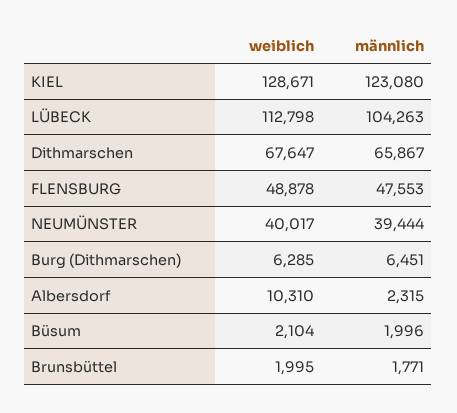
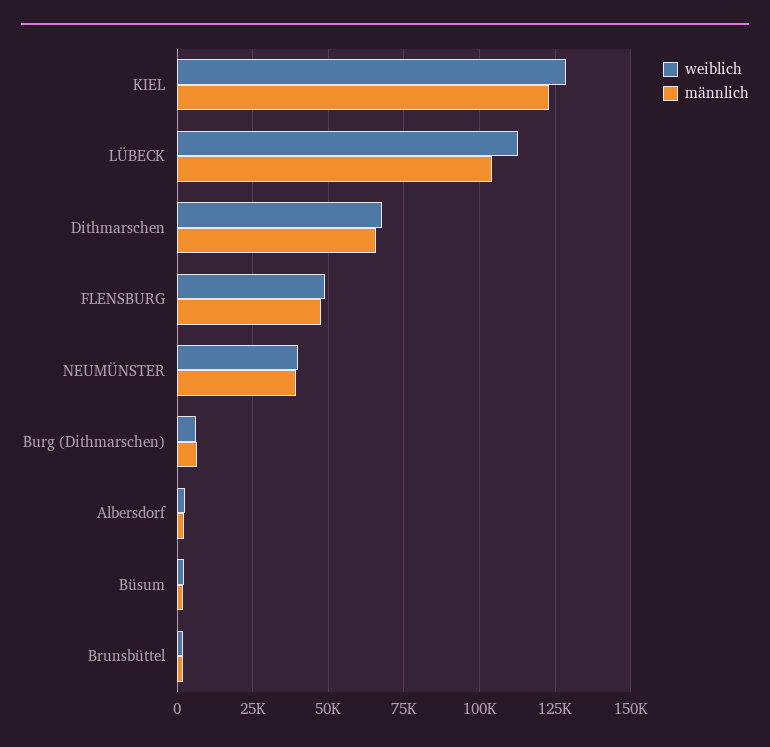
  {
    "weiblich": {
      "KIEL": 128671,
      "LÜBECK": 112798,
      "Dithmarschen": 67647,
      "FLENSBURG": 48878,
      "NEUMÜNSTER": 40017,
      "Burg (Dithmarschen)": 6285,
-     "Albersdorf": 10310,
+     "Albersdorf": 2500,
      "Büsum": 2104,
      "Brunsbüttel": 1995
    },
    "männlich": {
      "KIEL": 123080,
      "LÜBECK": 104263,
      "Dithmarschen": 65867,
      "FLENSBURG": 47553,
      "NEUMÜNSTER": 39444,
      "Burg (Dithmarschen)": 6451,
      "Albersdorf": 2315,
      "Büsum": 1996,
      "Brunsbüttel": 1771
    }
  }

